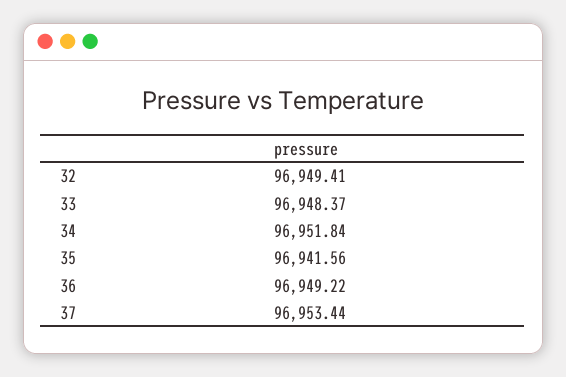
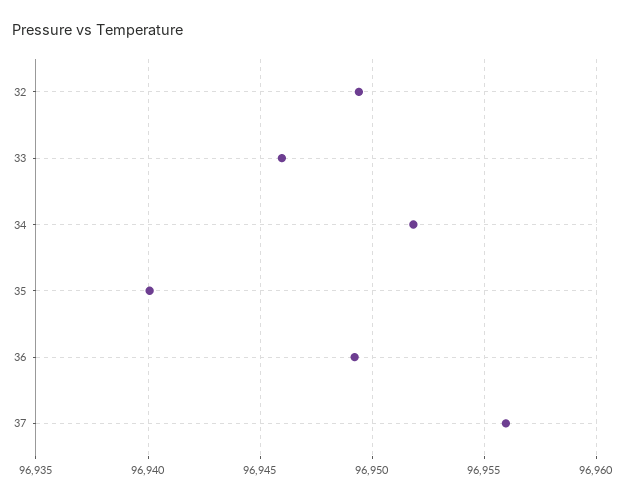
  {
    "32": 96949.41,
-   "33": 96948.37,
+   "33": 96946,
    "34": 96951.84,
-   "35": 96941.56,
+   "35": 96940,
    "36": 96949.22,
-   "37": 96953.44
+   "37": 96956
  }

